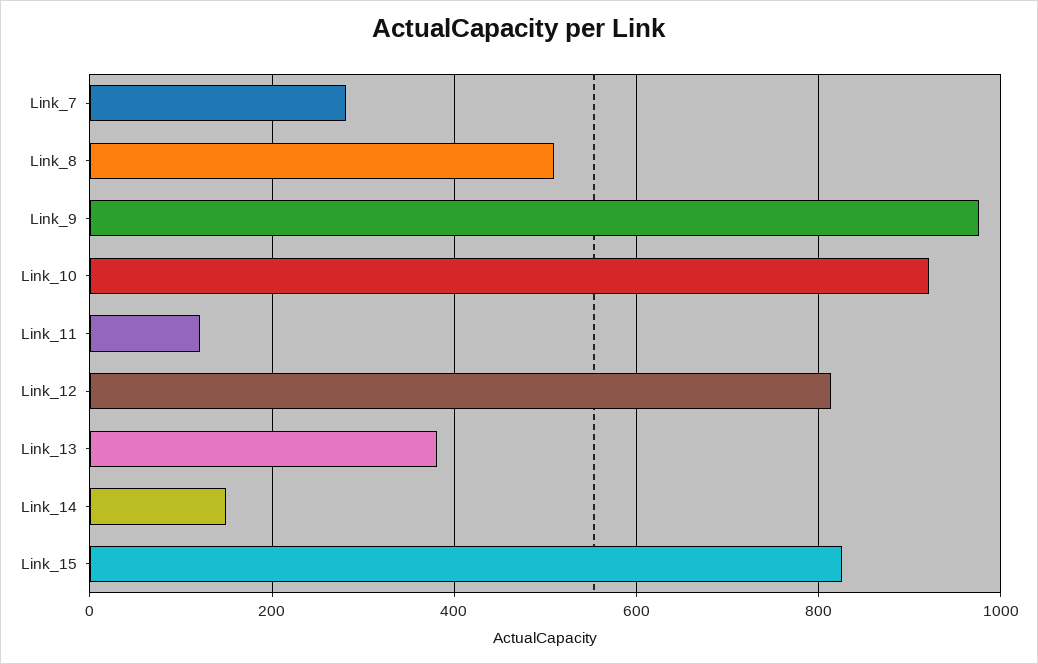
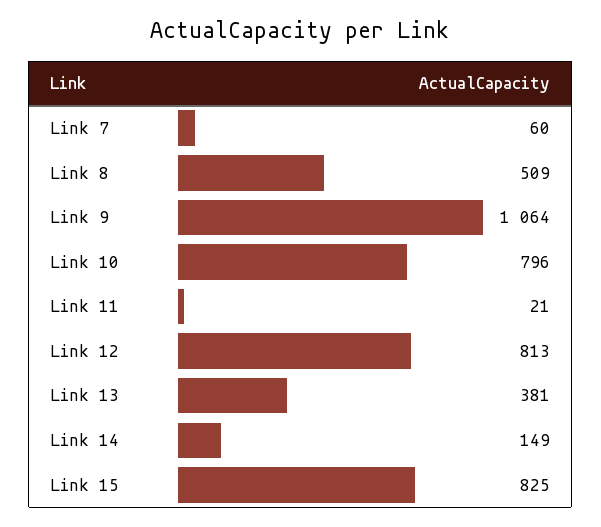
  {
-   "Link_7": 280,
+   "Link_7": 60,
    "Link_8": 509,
-   "Link_9": 980,
+   "Link_9": 1064,
-   "Link_10": 920,
+   "Link_10": 796,
-   "Link_11": 120,
+   "Link_11": 21,
    "Link_12": 813,
    "Link_13": 381,
    "Link_14": 149,
    "Link_15": 825
  }

